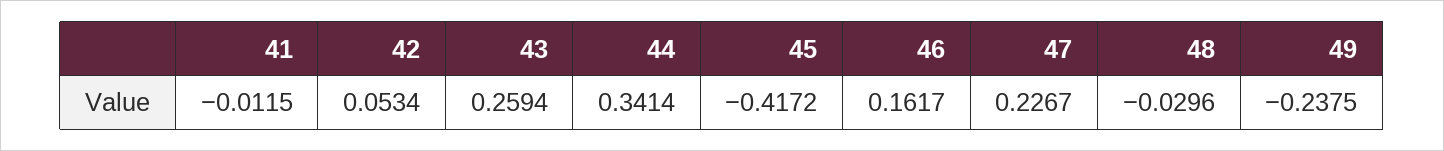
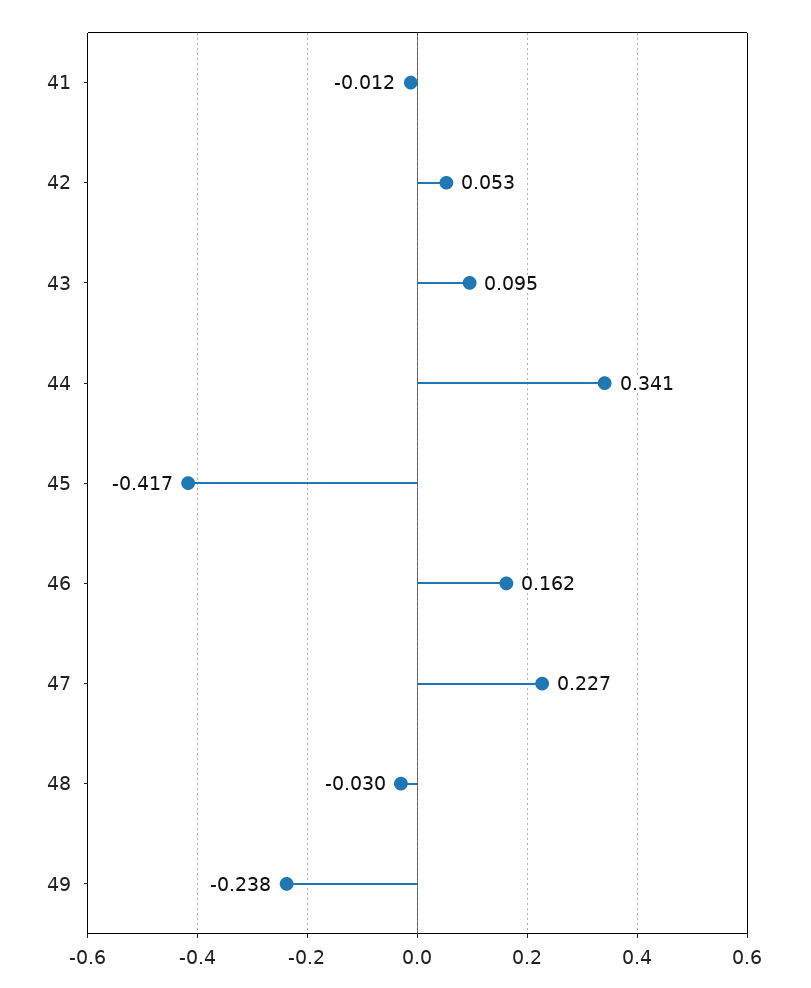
  {
    "41": -0.0115,
    "42": 0.0534,
-   "43": 0.2594,
+   "43": 0.095,
    "44": 0.3414,
    "45": -0.4172,
    "46": 0.1617,
    "47": 0.2267,
    "48": -0.0296,
    "49": -0.2375
  }

